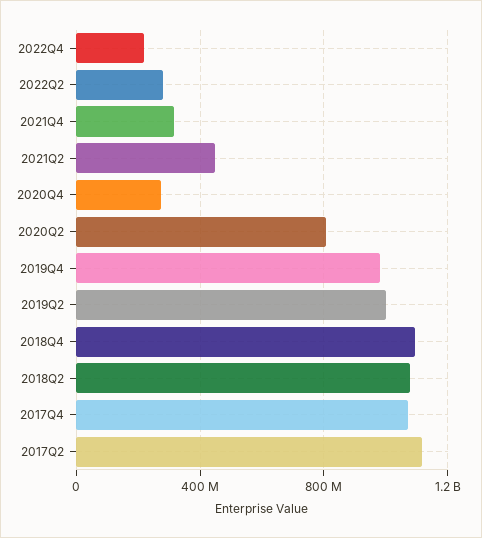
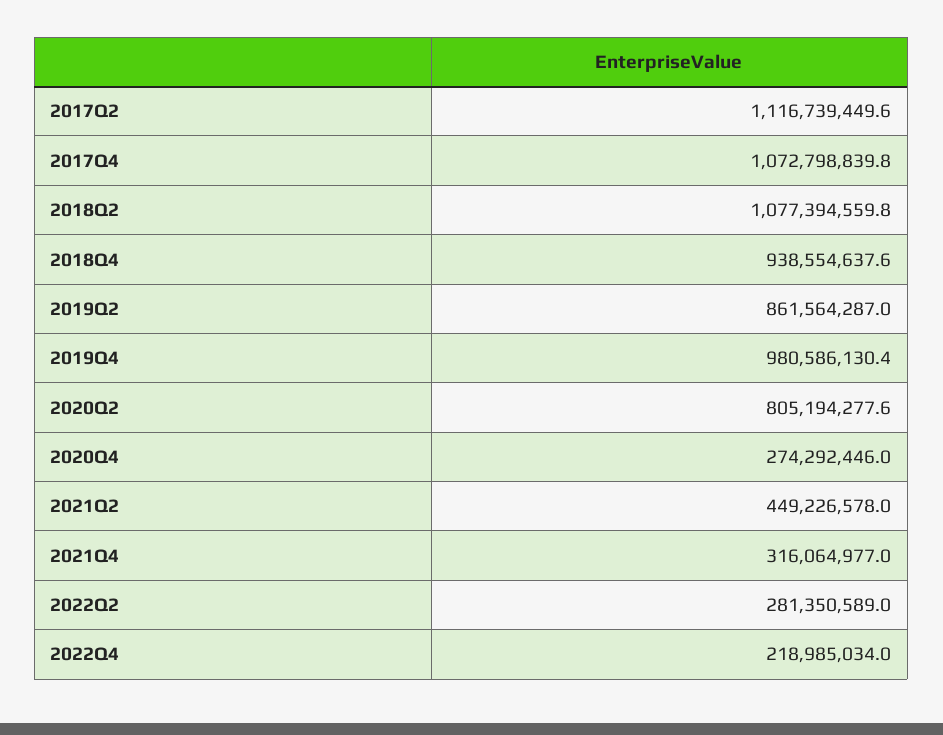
  {
    "2022Q4": 218985034,
    "2022Q2": 281350589,
    "2021Q4": 316064977,
    "2021Q2": 449226578,
    "2020Q4": 274292446,
    "2020Q2": 805194277.6,
    "2019Q4": 980586130.4,
-   "2019Q2": 1000000000,
+   "2019Q2": 861564287,
-   "2018Q4": 1100000000,
+   "2018Q4": 938554637.6,
    "2018Q2": 1077394559.8,
    "2017Q4": 1072798839.8,
    "2017Q2": 1116739449.6
  }

